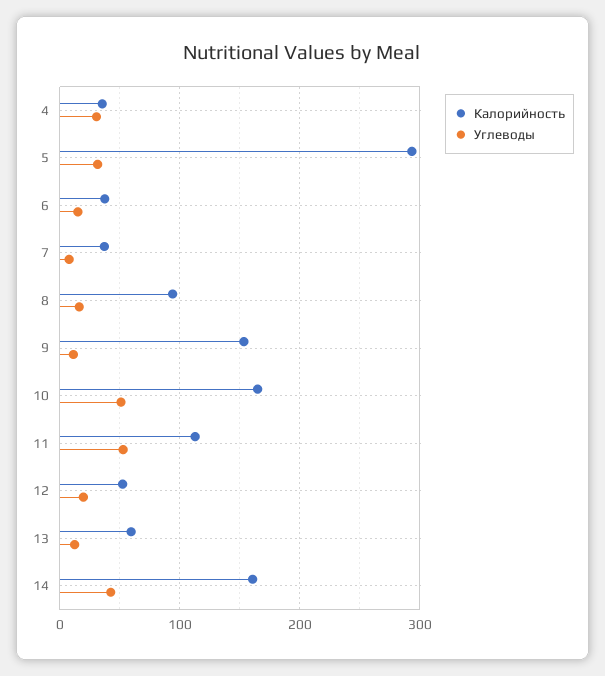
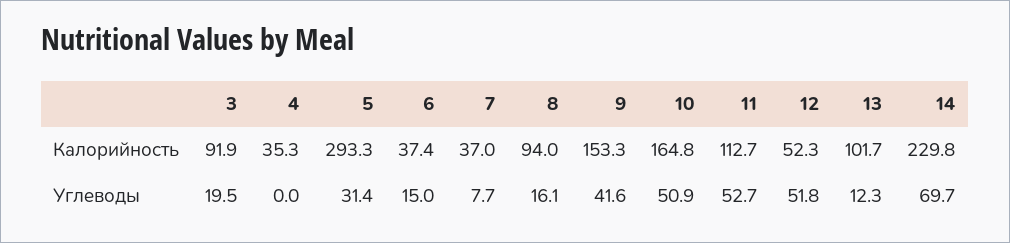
  {
    "Калорийность": {
      "4": 35.3,
      "5": 293.3,
      "6": 37.4,
      "7": 37,
      "8": 94,
      "9": 153.3,
      "10": 164.8,
      "11": 112.7,
      "12": 52.3,
-     "13": 60,
+     "13": 101.7,
-     "14": 160
+     "14": 229.8,
+     "3": 91.9
    },
    "Углеводы": {
-     "4": 30,
+     "4": 0,
      "5": 31.4,
      "6": 15,
      "7": 7.7,
      "8": 16.1,
-     "9": 10,
+     "9": 41.6,
      "10": 50.9,
      "11": 52.7,
-     "12": 20,
+     "12": 51.8,
      "13": 12.3,
-     "14": 40
+     "14": 69.7,
+     "3": 19.5
    }
  }

